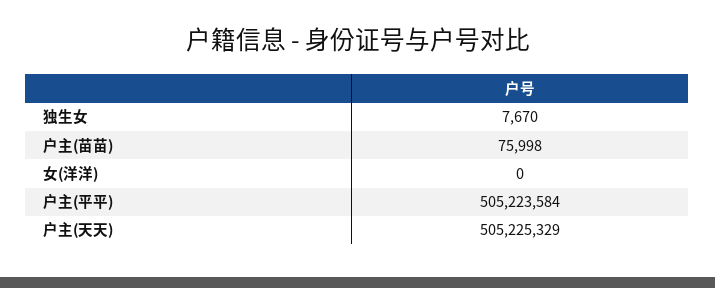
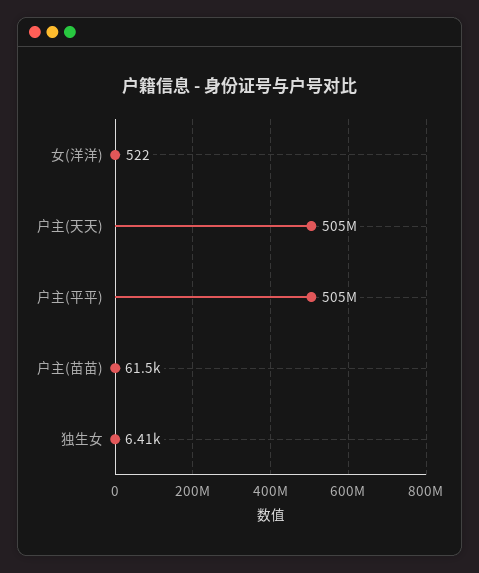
  {
-   "独生女": 7670,
+   "独生女": 6410,
-   "户主(苗苗)": 75998,
+   "户主(苗苗)": 61500,
-   "女(洋洋)": 0,
+   "女(洋洋)": 522,
    "户主(平平)": 505223584,
    "户主(天天)": 505225329
  }

